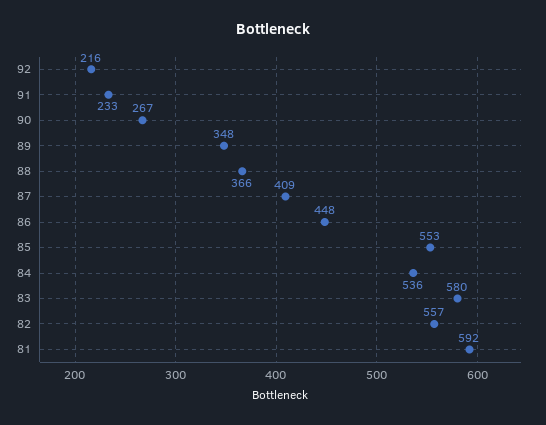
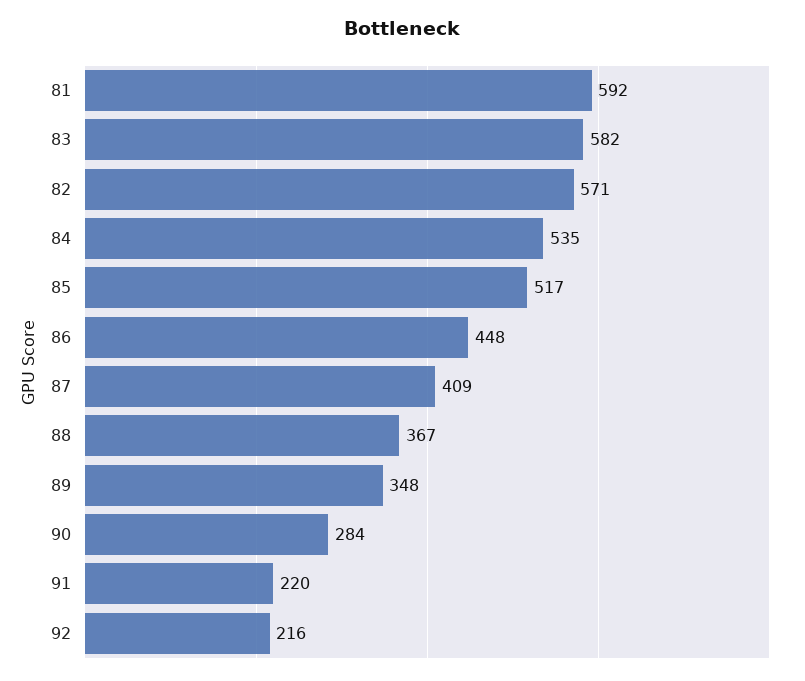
  {
    "92": 216,
-   "91": 233,
+   "91": 220,
-   "90": 267,
+   "90": 284,
    "89": 348,
-   "88": 366,
+   "88": 367,
    "87": 409,
    "86": 448,
-   "85": 553,
+   "85": 517,
-   "84": 536,
+   "84": 535,
-   "83": 580,
+   "83": 582,
-   "82": 557,
+   "82": 571,
    "81": 592
  }

